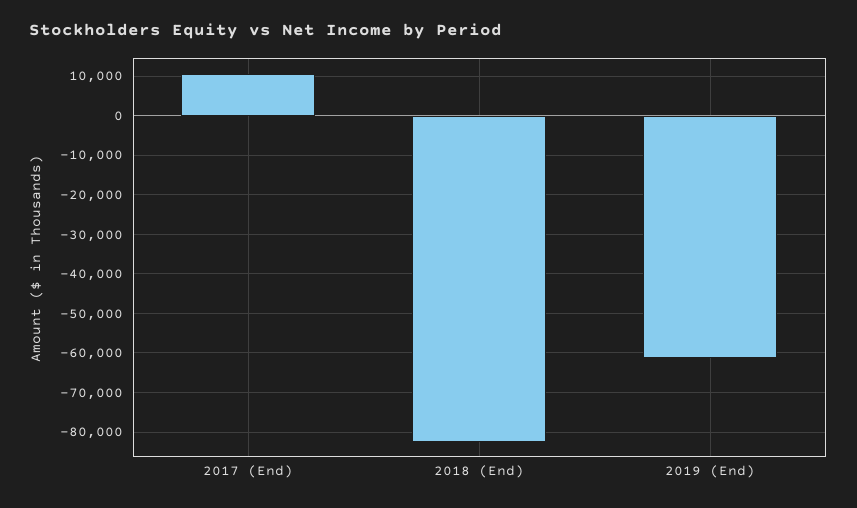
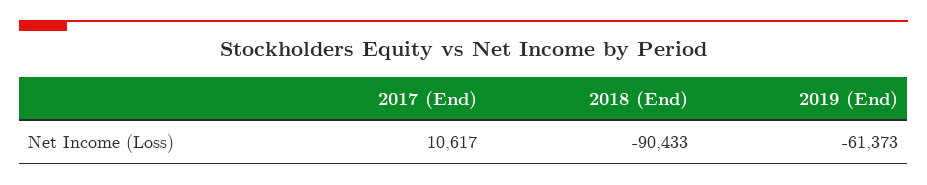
  {
    "2017 (End)": 10617,
-   "2018 (End)": -82000,
+   "2018 (End)": -90433,
    "2019 (End)": -61373
  }

